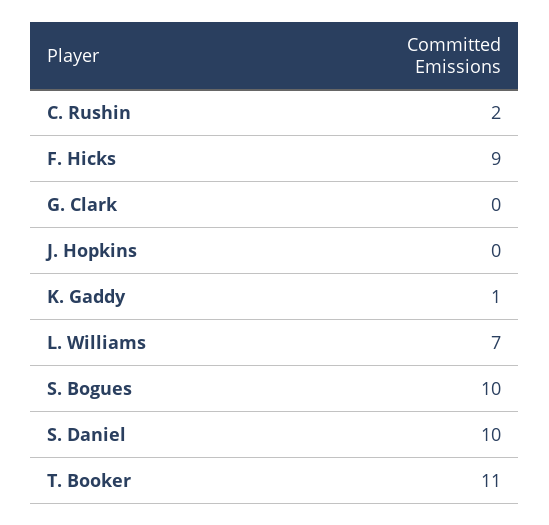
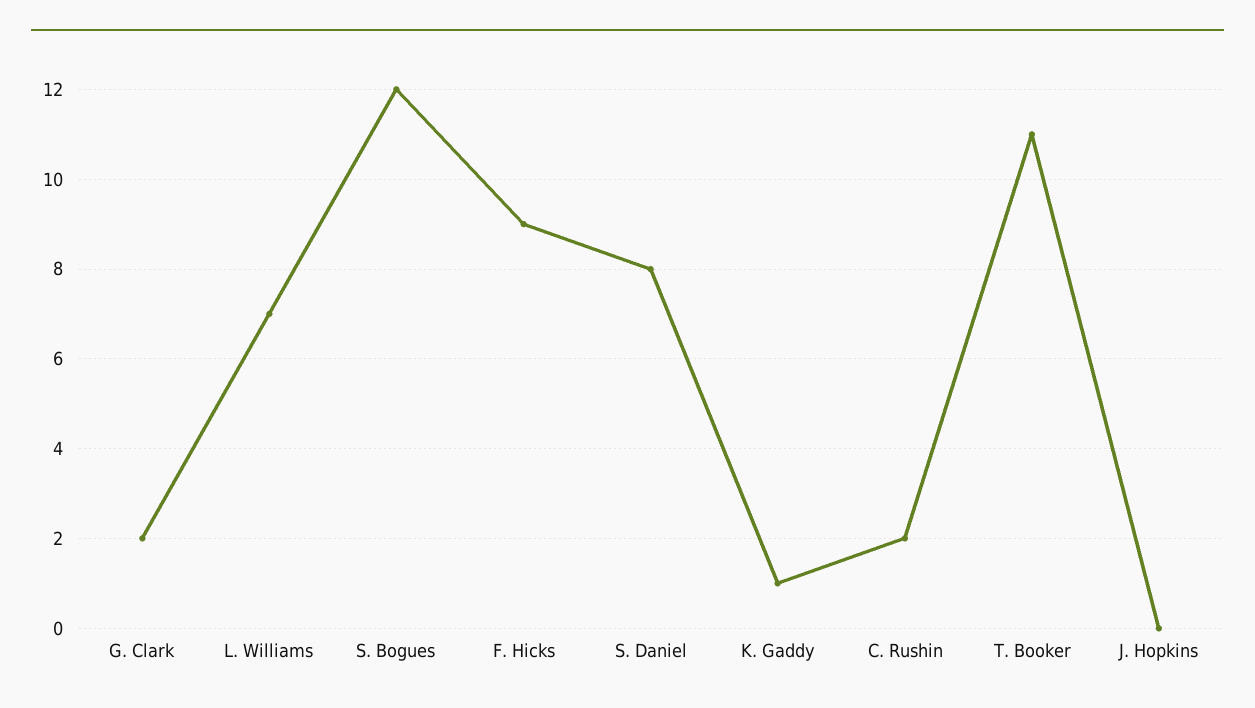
  {
    "C. Rushin": 2,
    "F. Hicks": 9,
-   "G. Clark": 0,
+   "G. Clark": 2,
    "J. Hopkins": 0,
    "K. Gaddy": 1,
    "L. Williams": 7,
-   "S. Bogues": 10,
+   "S. Bogues": 12,
-   "S. Daniel": 10,
+   "S. Daniel": 8,
    "T. Booker": 11
  }

